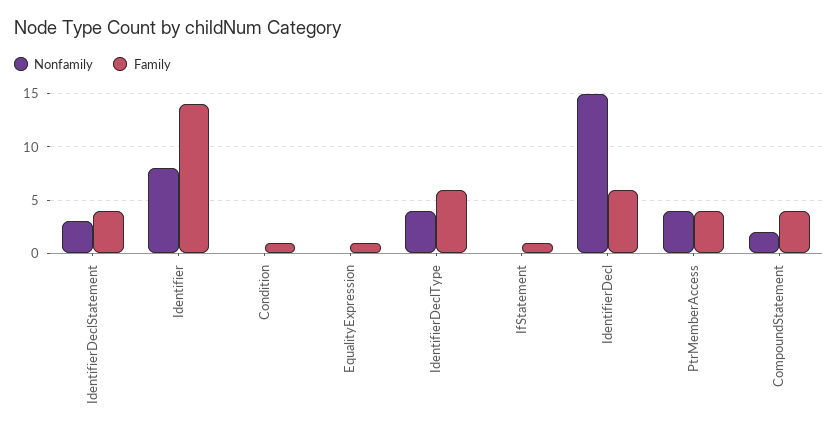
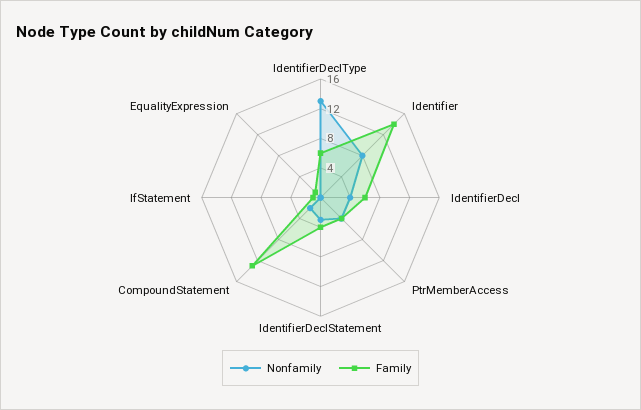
  {
    "Nonfamily": {
      "IdentifierDeclStatement": 3,
      "Identifier": 8,
-     "Condition": 0,
      "EqualityExpression": 0,
-     "IdentifierDeclType": 4,
+     "IdentifierDeclType": 12,
      "IfStatement": 0,
-     "IdentifierDecl": 15,
+     "IdentifierDecl": 4,
      "PtrMemberAccess": 4,
      "CompoundStatement": 2
    },
    "Family": {
      "IdentifierDeclStatement": 4,
      "Identifier": 14,
-     "Condition": 1,
      "EqualityExpression": 1,
      "IdentifierDeclType": 6,
      "IfStatement": 1,
      "IdentifierDecl": 6,
      "PtrMemberAccess": 4,
-     "CompoundStatement": 4
+     "CompoundStatement": 12
    }
  }

